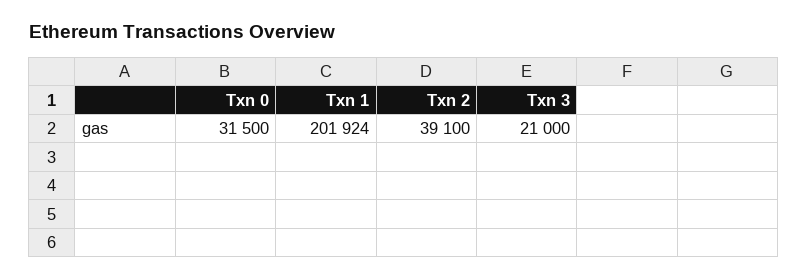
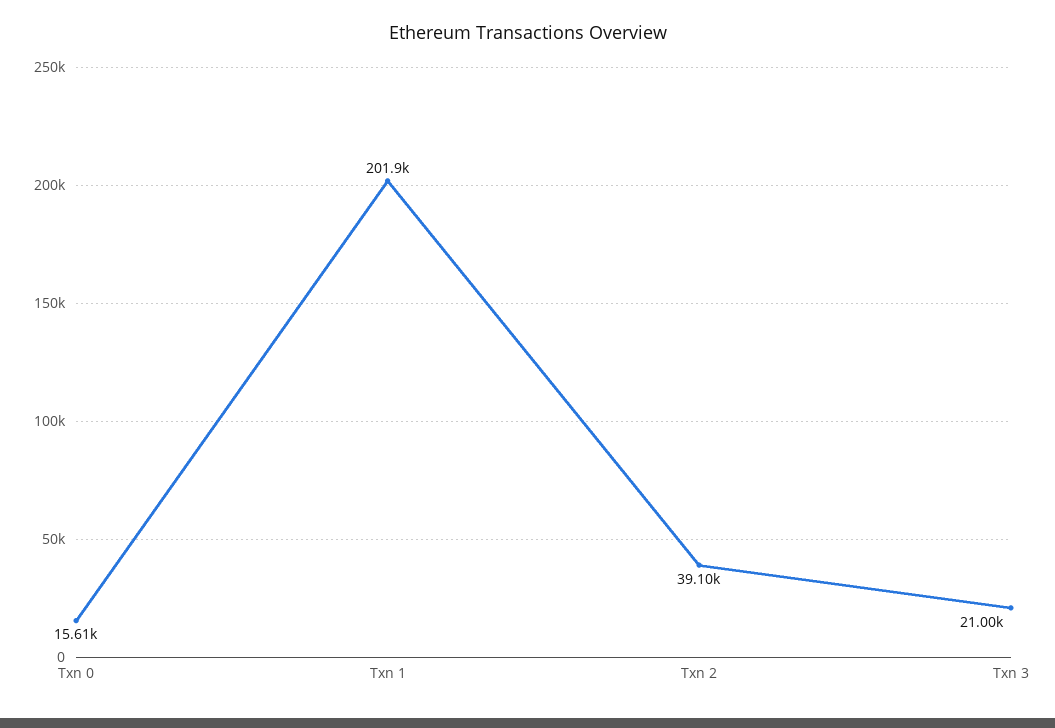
  {
-   "Txn 0": 31500,
+   "Txn 0": 15610,
    "Txn 1": 201924,
    "Txn 2": 39100,
    "Txn 3": 21000
  }

